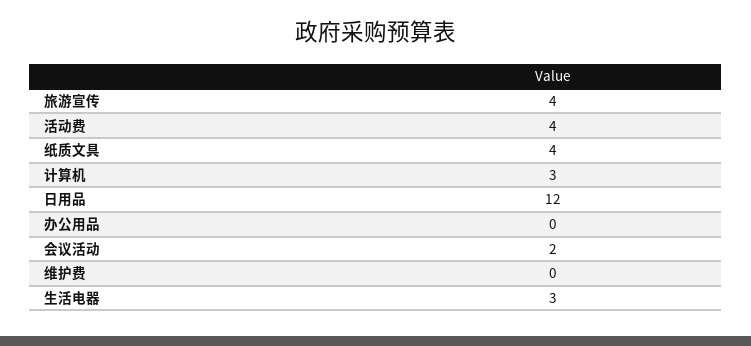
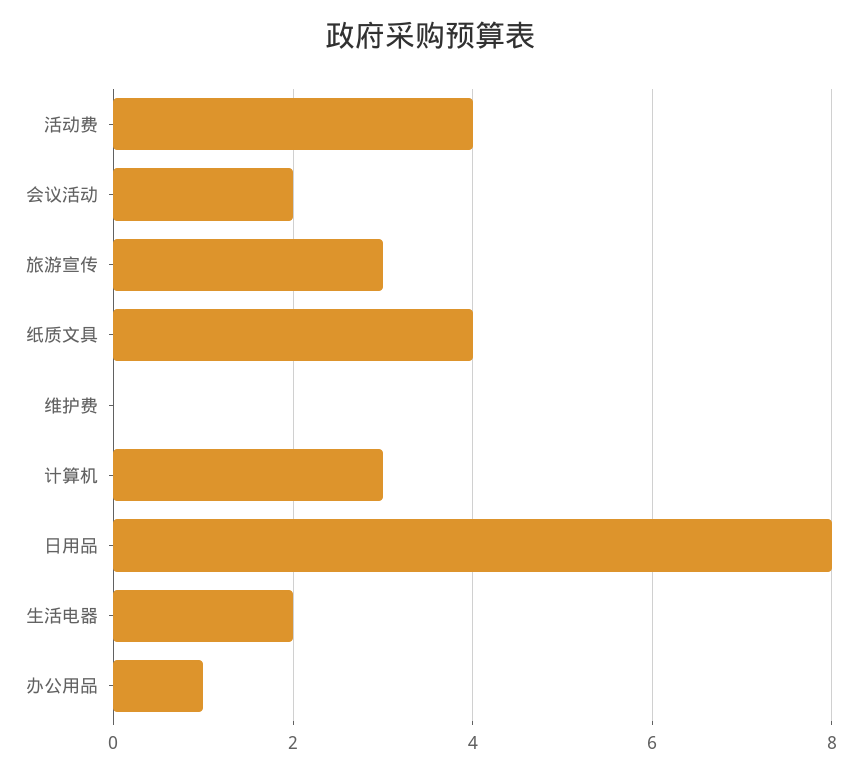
  {
-   "旅游宣传": 4,
+   "旅游宣传": 3,
    "活动费": 4,
    "纸质文具": 4,
    "计算机": 3,
-   "日用品": 12,
+   "日用品": 8,
-   "办公用品": 0,
+   "办公用品": 1,
    "会议活动": 2,
    "维护费": 0,
-   "生活电器": 3
+   "生活电器": 2
  }

